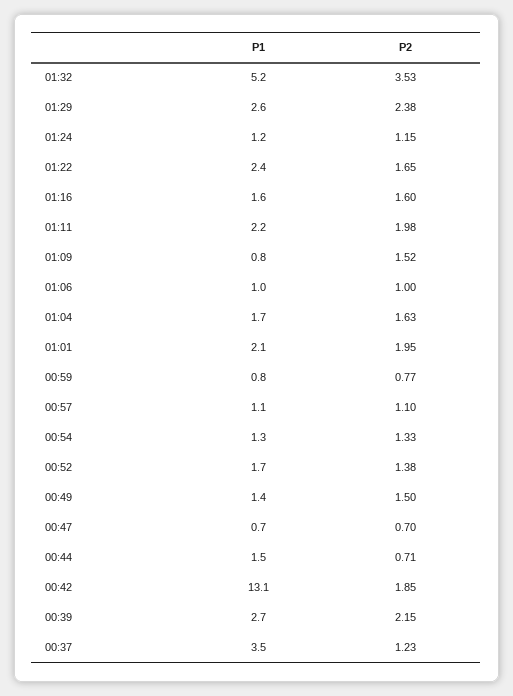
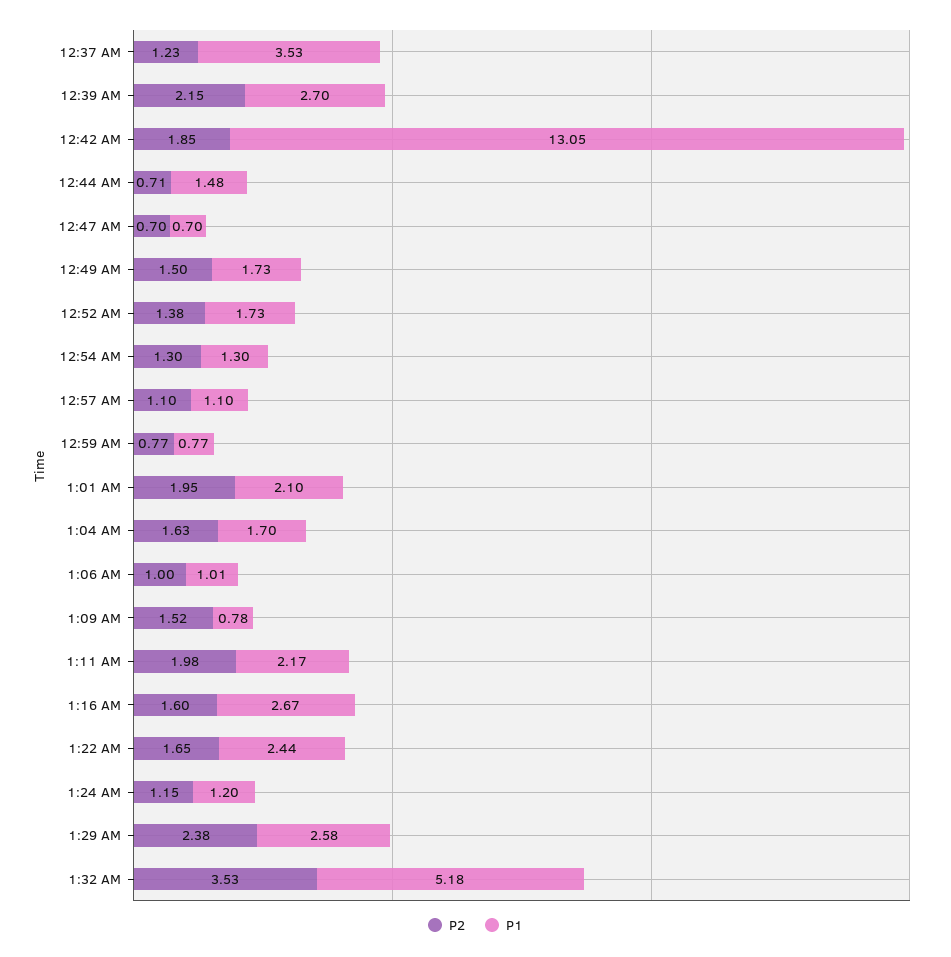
  {
    "P1": {
      "01:32": 5.18,
      "01:29": 2.58,
      "01:24": 1.2,
      "01:22": 2.44,
-     "01:16": 1.6,
+     "01:16": 2.67,
      "01:11": 2.17,
      "01:09": 0.78,
      "01:06": 1.01,
      "01:04": 1.7,
      "01:01": 2.1,
      "00:59": 0.77,
      "00:57": 1.1,
      "00:54": 1.3,
      "00:52": 1.73,
-     "00:49": 1.4,
+     "00:49": 1.73,
      "00:47": 0.7,
      "00:44": 1.48,
      "00:42": 13.05,
      "00:39": 2.7,
      "00:37": 3.53
    },
    "P2": {
      "01:32": 3.53,
      "01:29": 2.38,
      "01:24": 1.15,
      "01:22": 1.65,
      "01:16": 1.6,
      "01:11": 1.98,
      "01:09": 1.52,
      "01:06": 1,
      "01:04": 1.63,
      "01:01": 1.95,
      "00:59": 0.77,
      "00:57": 1.1,
-     "00:54": 1.33,
+     "00:54": 1.3,
      "00:52": 1.38,
      "00:49": 1.5,
      "00:47": 0.7,
      "00:44": 0.71,
      "00:42": 1.85,
      "00:39": 2.15,
      "00:37": 1.23
    }
  }

